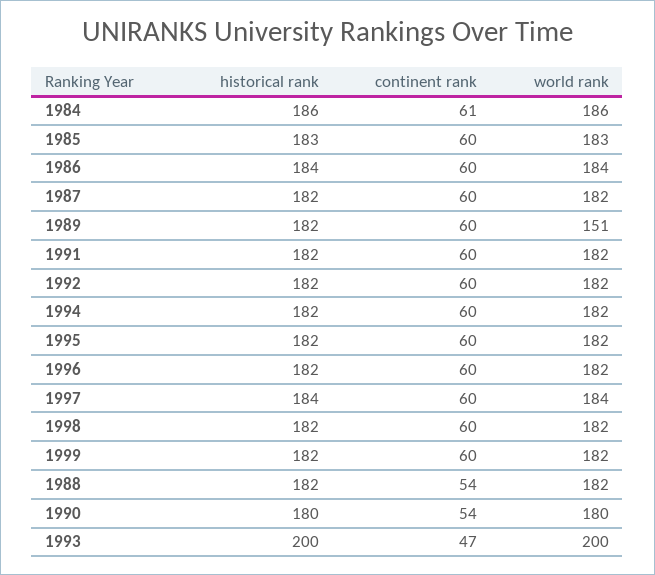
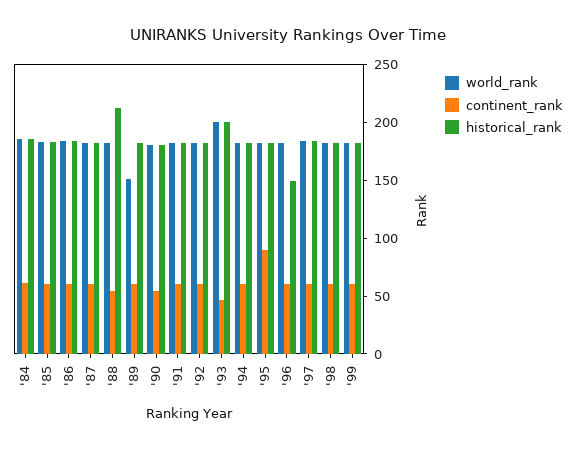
  {
    "historical rank": {
      "1984": 186,
      "1985": 183,
      "1986": 184,
      "1987": 182,
      "1989": 182,
      "1991": 182,
      "1992": 182,
      "1994": 182,
      "1995": 182,
-     "1996": 182,
+     "1996": 150,
      "1997": 184,
      "1998": 182,
      "1999": 182,
-     "1988": 182,
+     "1988": 210,
      "1990": 180,
      "1993": 200
    },
    "continent rank": {
      "1984": 61,
      "1985": 60,
      "1986": 60,
      "1987": 60,
      "1989": 60,
      "1991": 60,
      "1992": 60,
      "1994": 60,
-     "1995": 60,
+     "1995": 90,
      "1996": 60,
      "1997": 60,
      "1998": 60,
      "1999": 60,
      "1988": 54,
      "1990": 54,
      "1993": 47
    },
    "world rank": {
      "1984": 186,
      "1985": 183,
      "1986": 184,
      "1987": 182,
      "1989": 151,
      "1991": 182,
      "1992": 182,
      "1994": 182,
      "1995": 182,
      "1996": 182,
      "1997": 184,
      "1998": 182,
      "1999": 182,
      "1988": 182,
      "1990": 180,
      "1993": 200
    }
  }

